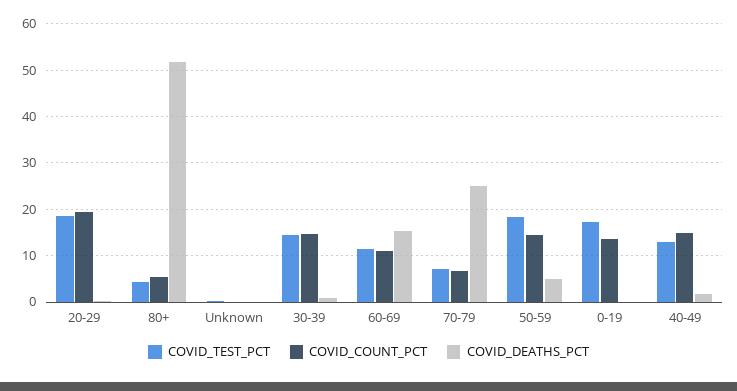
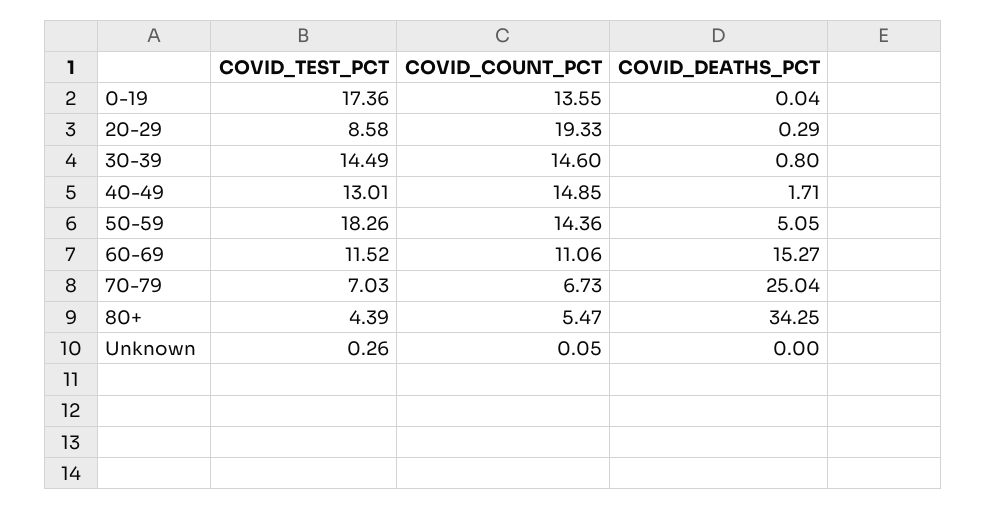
  {
    "COVID_TEST_PCT": {
-     "20-29": 18,
+     "20-29": 8.58,
      "80+": 4.39,
      "Unknown": 0.26,
      "30-39": 14.49,
      "60-69": 11.52,
      "70-79": 7.03,
      "50-59": 18.26,
      "0-19": 17.36,
      "40-49": 13.01
    },
    "COVID_COUNT_PCT": {
      "20-29": 19.33,
      "80+": 5.47,
      "Unknown": 0.05,
      "30-39": 14.6,
      "60-69": 11.06,
      "70-79": 6.73,
      "50-59": 14.36,
      "0-19": 13.55,
      "40-49": 14.85
    },
    "COVID_DEATHS_PCT": {
      "20-29": 0.29,
-     "80+": 52,
+     "80+": 34.25,
      "Unknown": 0,
      "30-39": 0.8,
      "60-69": 15.27,
      "70-79": 25.04,
      "50-59": 5.05,
      "0-19": 0.04,
      "40-49": 1.71
    }
  }

